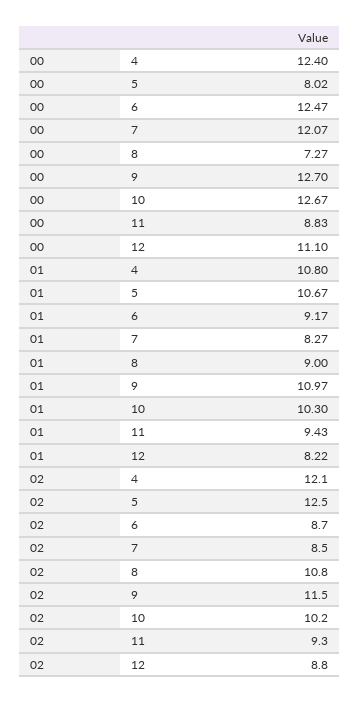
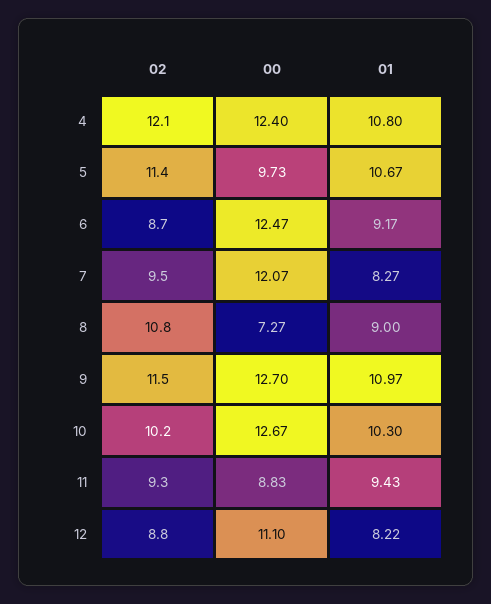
  {
    "00": {
      "4": 12.4,
-     "5": 8.02,
+     "5": 9.73,
      "6": 12.47,
      "7": 12.07,
      "8": 7.27,
      "9": 12.7,
      "10": 12.67,
      "11": 8.83,
      "12": 11.1
    },
    "01": {
      "4": 10.8,
      "5": 10.67,
      "6": 9.17,
      "7": 8.27,
      "8": 9,
      "9": 10.97,
      "10": 10.3,
      "11": 9.43,
      "12": 8.22
    },
    "02": {
      "4": 12.1,
-     "5": 12.5,
+     "5": 11.4,
      "6": 8.7,
-     "7": 8.5,
+     "7": 9.5,
      "8": 10.8,
      "9": 11.5,
      "10": 10.2,
      "11": 9.3,
      "12": 8.8
    }
  }

